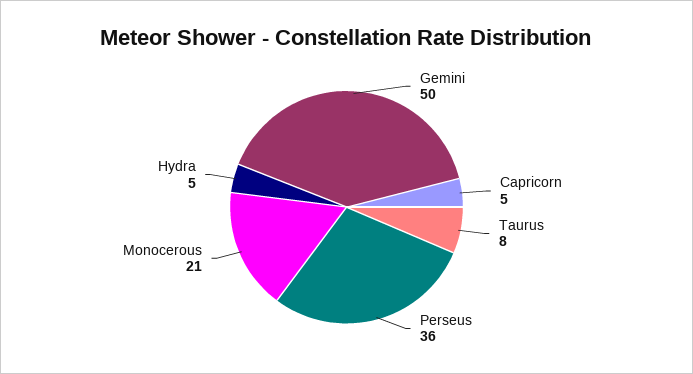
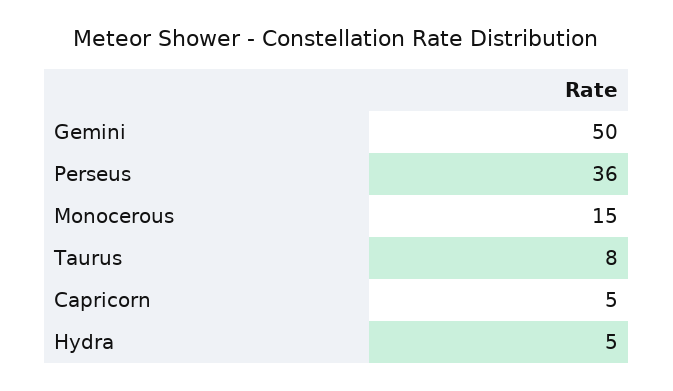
  {
    "Gemini": 50,
    "Capricorn": 5,
    "Taurus": 8,
    "Perseus": 36,
-   "Monocerous": 21,
+   "Monocerous": 15,
    "Hydra": 5
  }

